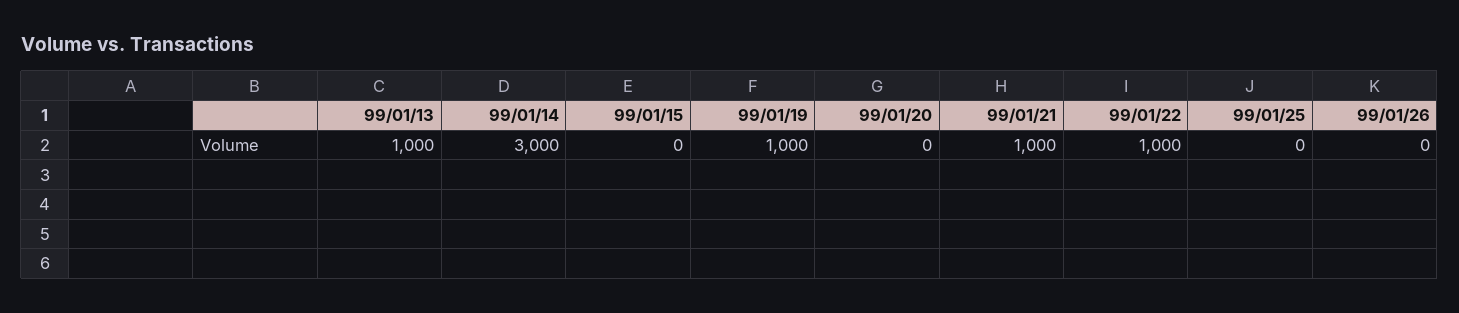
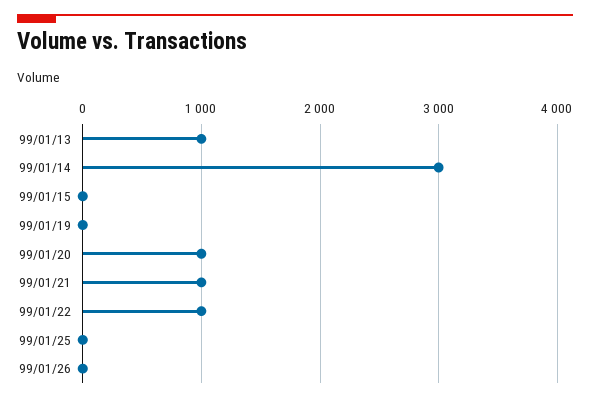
  {
    "99/01/13": 1000,
    "99/01/14": 3000,
    "99/01/15": 0,
-   "99/01/19": 1000,
+   "99/01/19": 0,
-   "99/01/20": 0,
+   "99/01/20": 1000,
    "99/01/21": 1000,
    "99/01/22": 1000,
    "99/01/25": 0,
    "99/01/26": 0
  }

